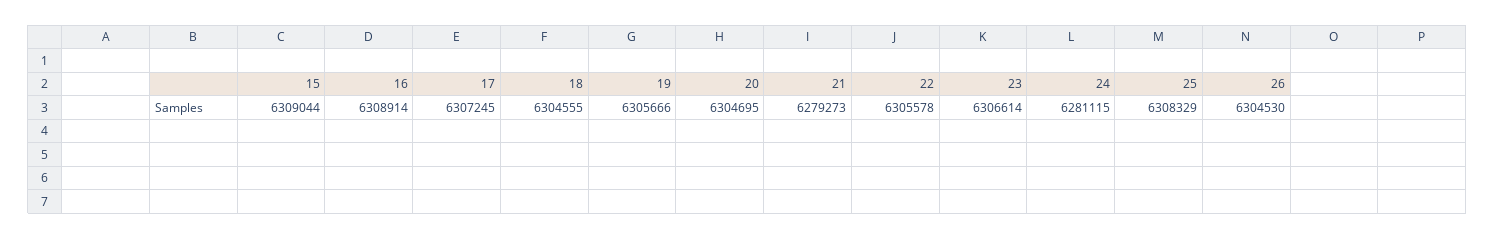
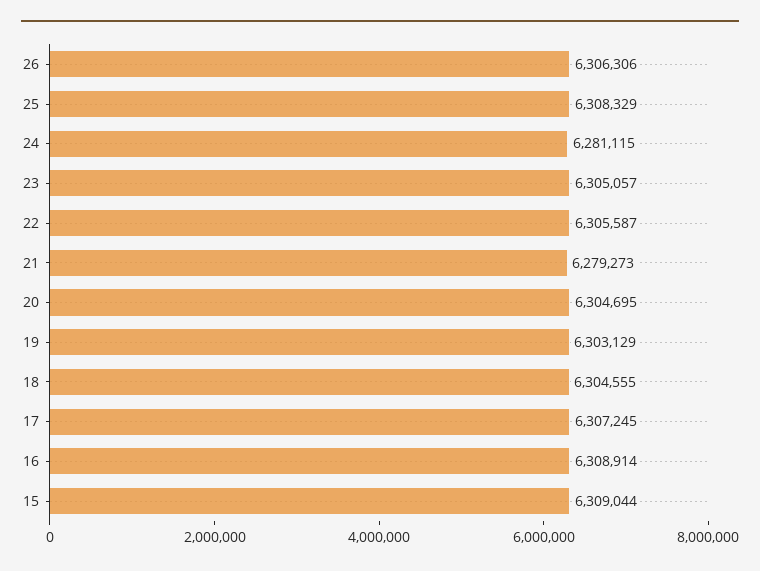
  {
    "15": 6309044,
    "16": 6308914,
    "17": 6307245,
    "18": 6304555,
-   "19": 6305666,
+   "19": 6303129,
    "20": 6304695,
    "21": 6279273,
-   "22": 6305578,
+   "22": 6305587,
-   "23": 6306614,
+   "23": 6305057,
    "24": 6281115,
    "25": 6308329,
-   "26": 6304530
+   "26": 6306306
  }

